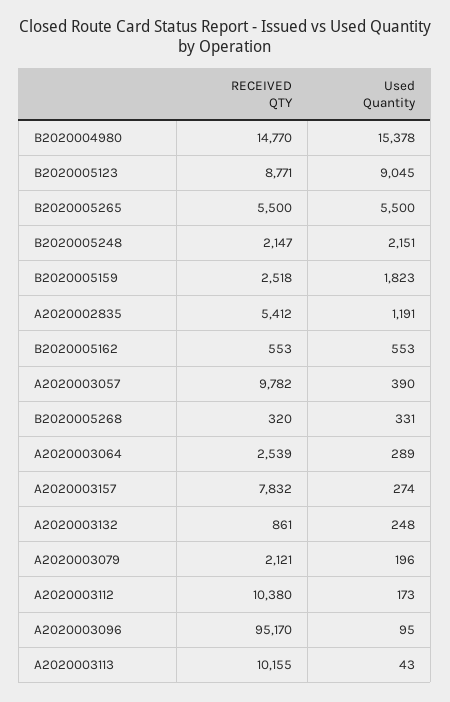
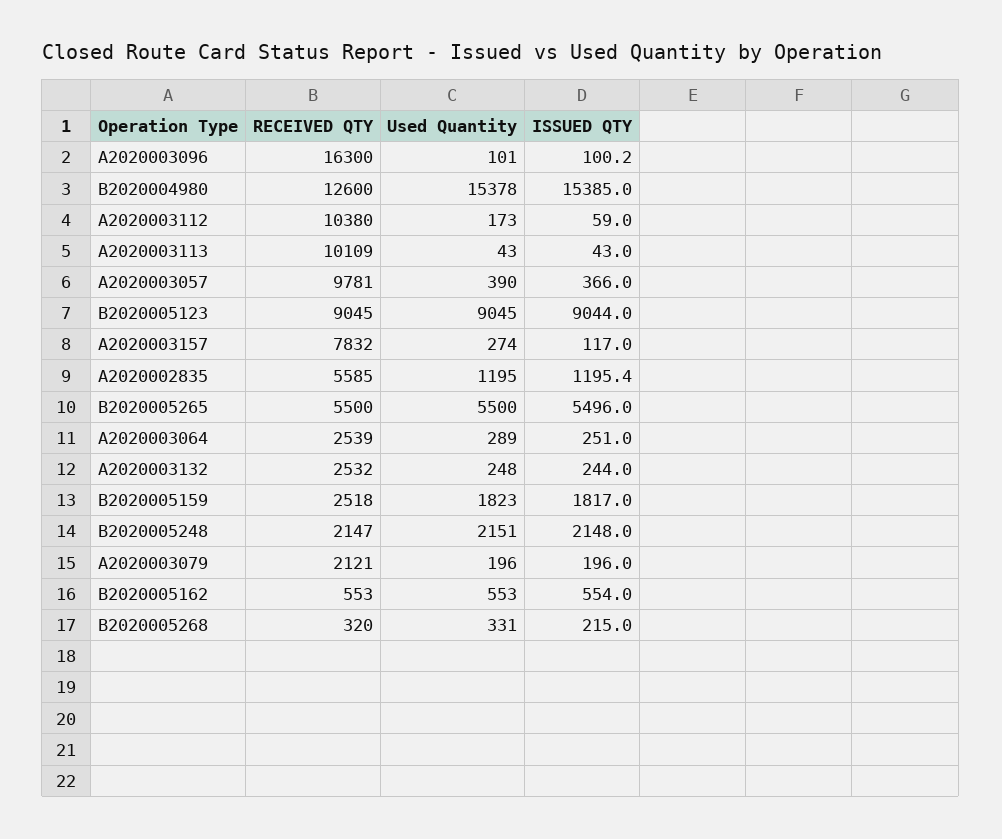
  {
    "RECEIVED QTY": {
-     "B2020004980": 14770,
+     "B2020004980": 12600,
-     "B2020005123": 8771,
+     "B2020005123": 9045,
      "B2020005265": 5500,
      "B2020005248": 2147,
      "B2020005159": 2518,
-     "A2020002835": 5412,
+     "A2020002835": 5585,
      "B2020005162": 553,
-     "A2020003057": 9782,
+     "A2020003057": 9781,
      "B2020005268": 320,
      "A2020003064": 2539,
      "A2020003157": 7832,
-     "A2020003132": 861,
+     "A2020003132": 2532,
      "A2020003079": 2121,
      "A2020003112": 10380,
-     "A2020003096": 95170,
+     "A2020003096": 16300,
-     "A2020003113": 10155
+     "A2020003113": 10109
    },
    "Used Quantity": {
      "B2020004980": 15378,
      "B2020005123": 9045,
      "B2020005265": 5500,
      "B2020005248": 2151,
      "B2020005159": 1823,
-     "A2020002835": 1191,
+     "A2020002835": 1195,
      "B2020005162": 553,
      "A2020003057": 390,
      "B2020005268": 331,
      "A2020003064": 289,
      "A2020003157": 274,
      "A2020003132": 248,
      "A2020003079": 196,
      "A2020003112": 173,
-     "A2020003096": 95,
+     "A2020003096": 101,
      "A2020003113": 43
-   }
+   },
+   "ISSUED QTY": {
+     "A2020003096": 100.2,
+     "B2020004980": 15385,
+     "A2020003112": 59,
+     "A2020003113": 43,
+     "A2020003057": 366,
+     "B2020005123": 9044,
+     "A2020003157": 117,
+     "A2020002835": 1195.4,
+     "B2020005265": 5496,
+     "A2020003064": 251,
+     "A2020003132": 244,
+     "B2020005159": 1817,
+     "B2020005248": 2148,
+     "A2020003079": 196,
+     "B2020005162": 554,
+     "B2020005268": 215
+   }
  }

